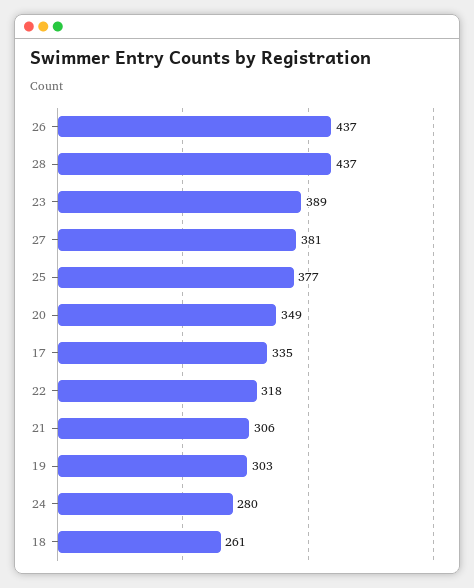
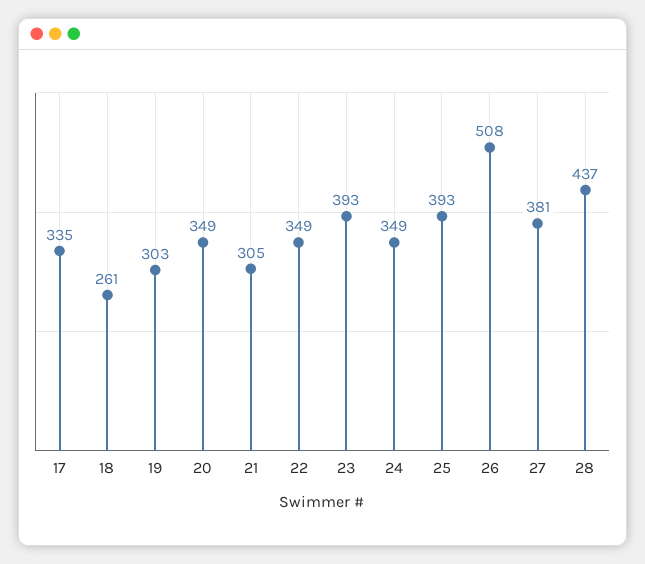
  {
-   "26": 437,
+   "26": 508,
    "28": 437,
-   "23": 389,
+   "23": 393,
    "27": 381,
-   "25": 377,
+   "25": 393,
    "20": 349,
    "17": 335,
-   "22": 318,
+   "22": 349,
-   "21": 306,
+   "21": 305,
    "19": 303,
-   "24": 280,
+   "24": 349,
    "18": 261
  }

